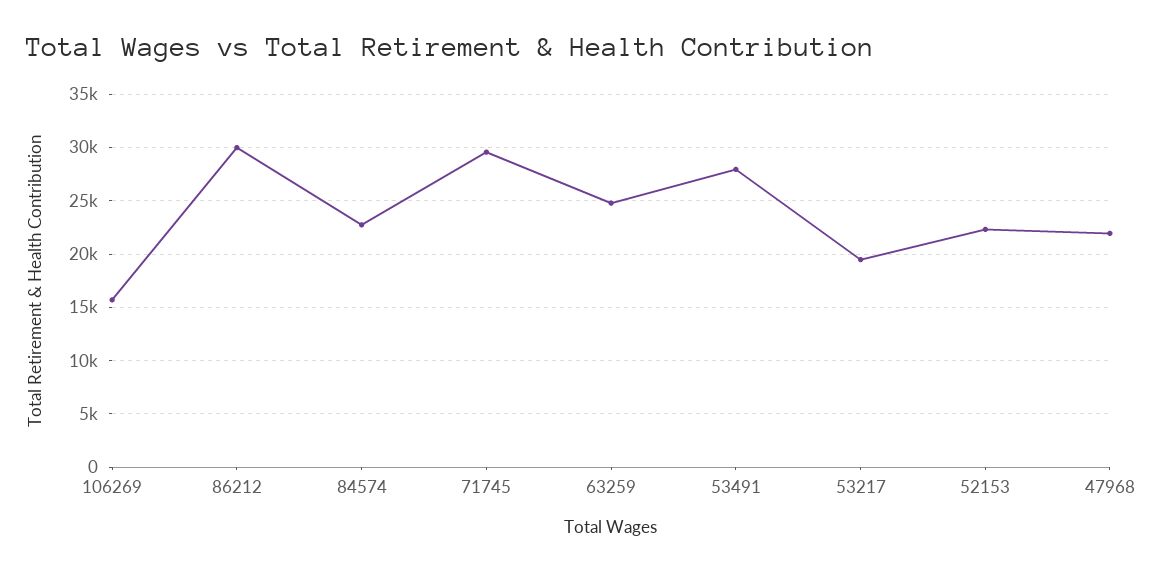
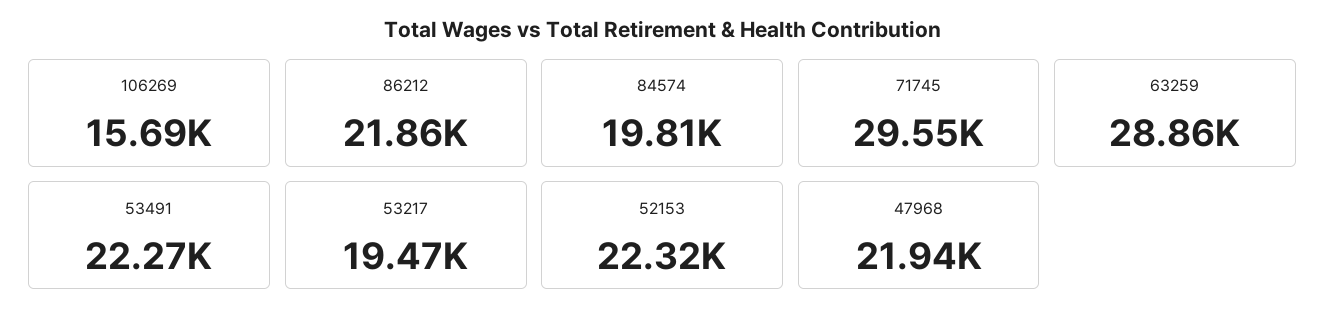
  {
    "106269": 15690,
-   "86212": 30000,
+   "86212": 21860,
-   "84574": 23000,
+   "84574": 19810,
    "71745": 29550,
-   "63259": 25000,
+   "63259": 28860,
-   "53491": 28000,
+   "53491": 22270,
    "53217": 19470,
    "52153": 22320,
    "47968": 21940
  }

